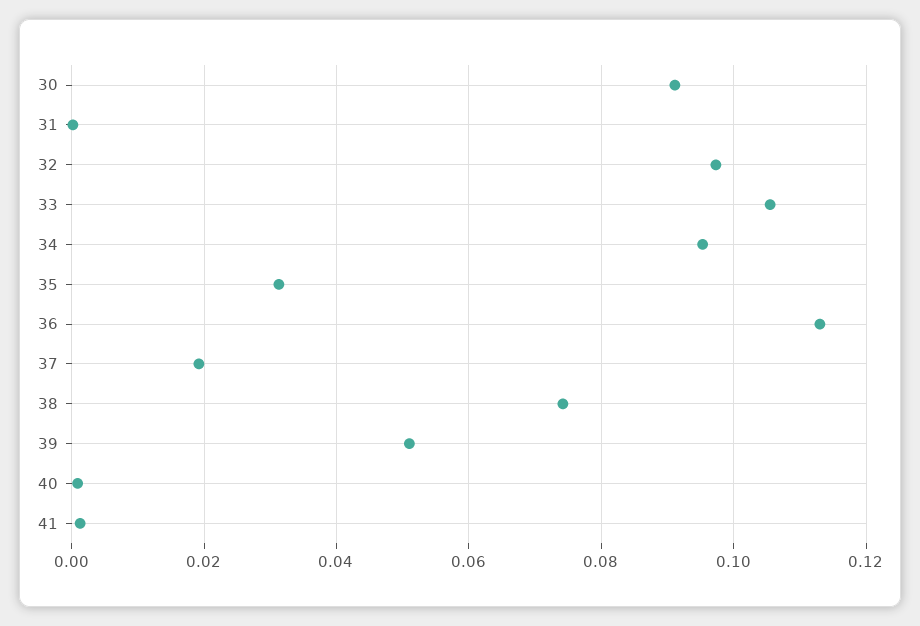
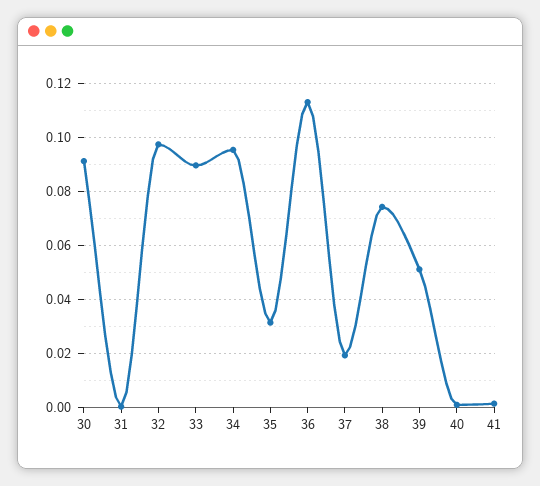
  {
    "30": 0.092,
    "31": 0,
    "32": 0.098,
-   "33": 0.106,
+   "33": 0.09,
    "34": 0.096,
    "35": 0.032,
    "36": 0.114,
    "37": 0.02,
    "38": 0.074,
    "39": 0.052,
    "40": 0,
    "41": 0.002
  }

